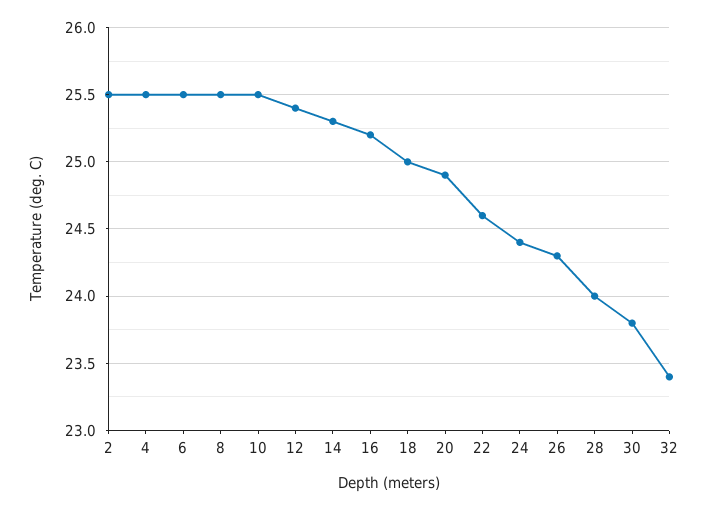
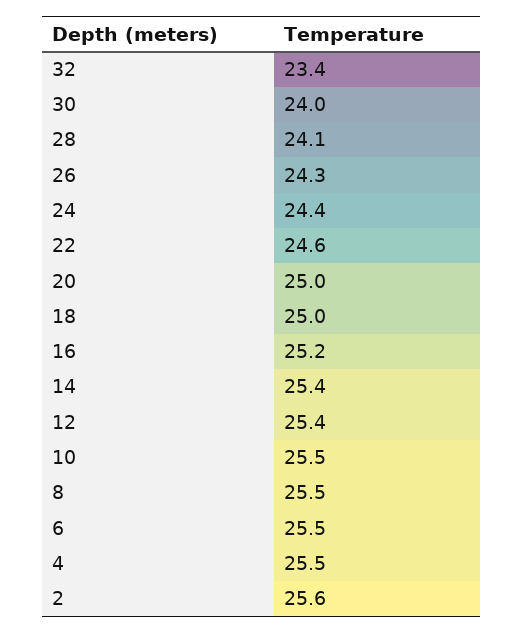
  {
-   "2": 25.5,
+   "2": 25.6,
    "4": 25.5,
    "6": 25.5,
    "8": 25.5,
    "10": 25.5,
    "12": 25.4,
-   "14": 25.3,
+   "14": 25.4,
    "16": 25.2,
    "18": 25,
-   "20": 24.9,
+   "20": 25,
    "22": 24.6,
    "24": 24.4,
    "26": 24.3,
-   "28": 24,
+   "28": 24.1,
-   "30": 23.8,
+   "30": 24,
    "32": 23.4
  }

